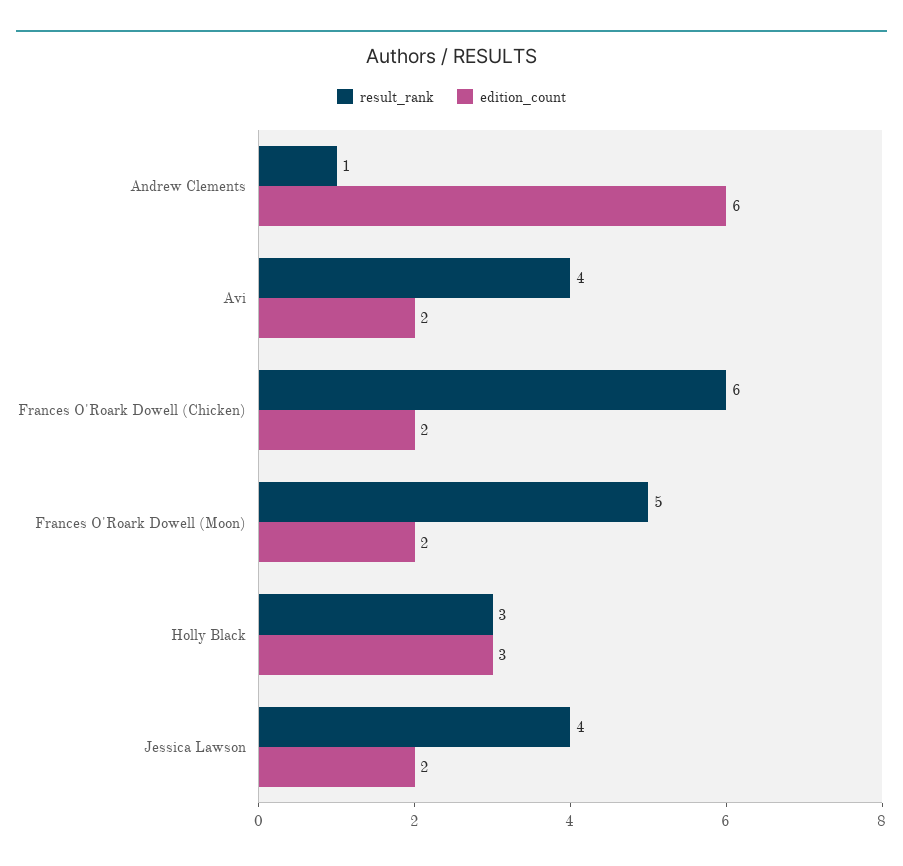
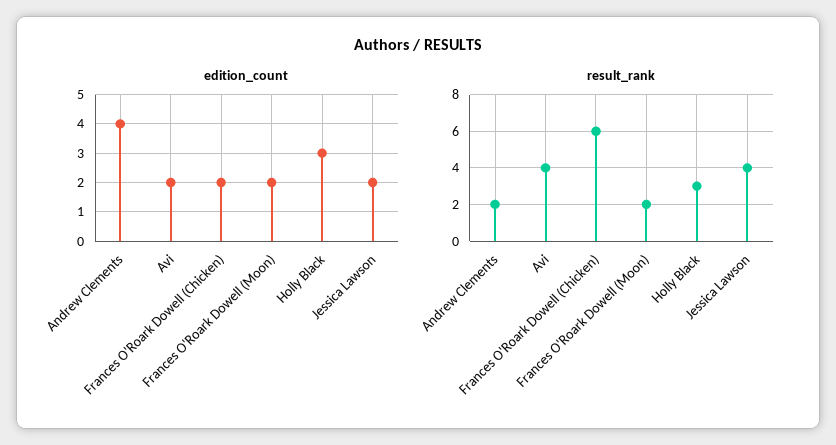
  {
    "result_rank": {
-     "Andrew Clements": 1,
+     "Andrew Clements": 2,
      "Avi": 4,
      "Frances O'Roark Dowell (Chicken)": 6,
-     "Frances O'Roark Dowell (Moon)": 5,
+     "Frances O'Roark Dowell (Moon)": 2,
      "Holly Black": 3,
      "Jessica Lawson": 4
    },
    "edition_count": {
-     "Andrew Clements": 6,
+     "Andrew Clements": 4,
      "Avi": 2,
      "Frances O'Roark Dowell (Chicken)": 2,
      "Frances O'Roark Dowell (Moon)": 2,
      "Holly Black": 3,
      "Jessica Lawson": 2
    }
  }

